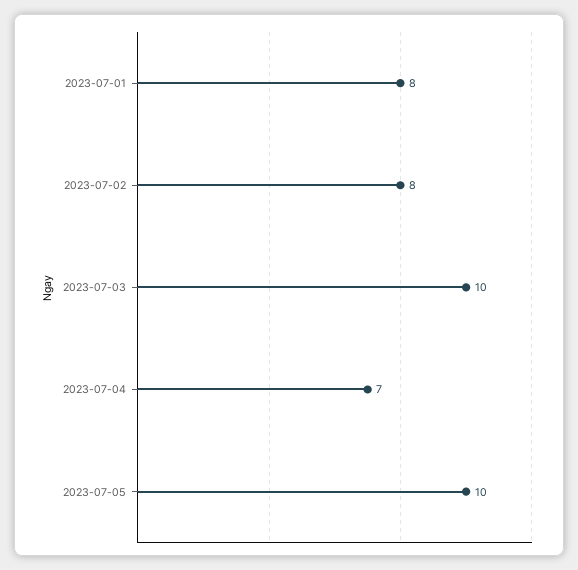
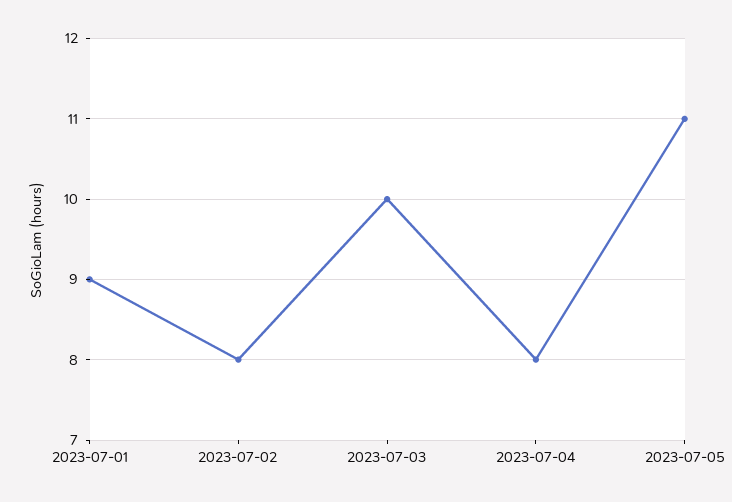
  {
-   "2023-07-01": 8,
+   "2023-07-01": 9,
    "2023-07-02": 8,
    "2023-07-03": 10,
-   "2023-07-04": 7,
+   "2023-07-04": 8,
-   "2023-07-05": 10
+   "2023-07-05": 11
  }

